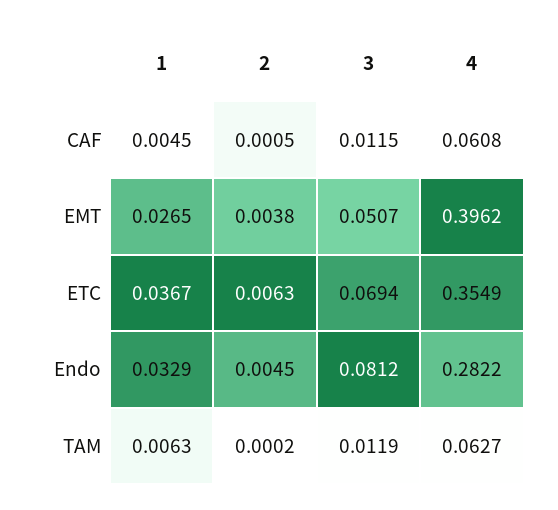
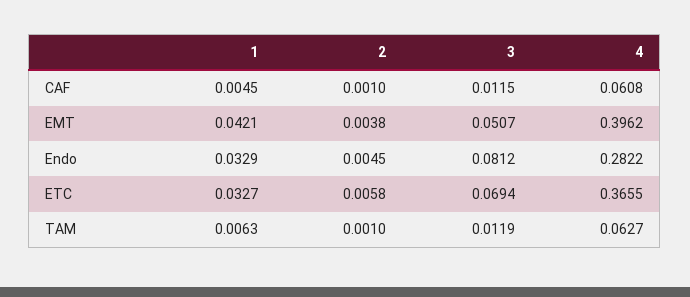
  {
    "1": {
      "CAF": 0.0045,
-     "EMT": 0.0265,
+     "EMT": 0.0421,
-     "ETC": 0.0367,
+     "ETC": 0.0327,
      "Endo": 0.0329,
      "TAM": 0.0063
    },
    "2": {
-     "CAF": 0.0005,
+     "CAF": 0.001,
      "EMT": 0.0038,
-     "ETC": 0.0063,
+     "ETC": 0.0058,
      "Endo": 0.0045,
-     "TAM": 0.0002
+     "TAM": 0.001
    },
    "3": {
      "CAF": 0.0115,
      "EMT": 0.0507,
      "ETC": 0.0694,
      "Endo": 0.0812,
      "TAM": 0.0119
    },
    "4": {
      "CAF": 0.0608,
      "EMT": 0.3962,
-     "ETC": 0.3549,
+     "ETC": 0.3655,
      "Endo": 0.2822,
      "TAM": 0.0627
    }
  }

